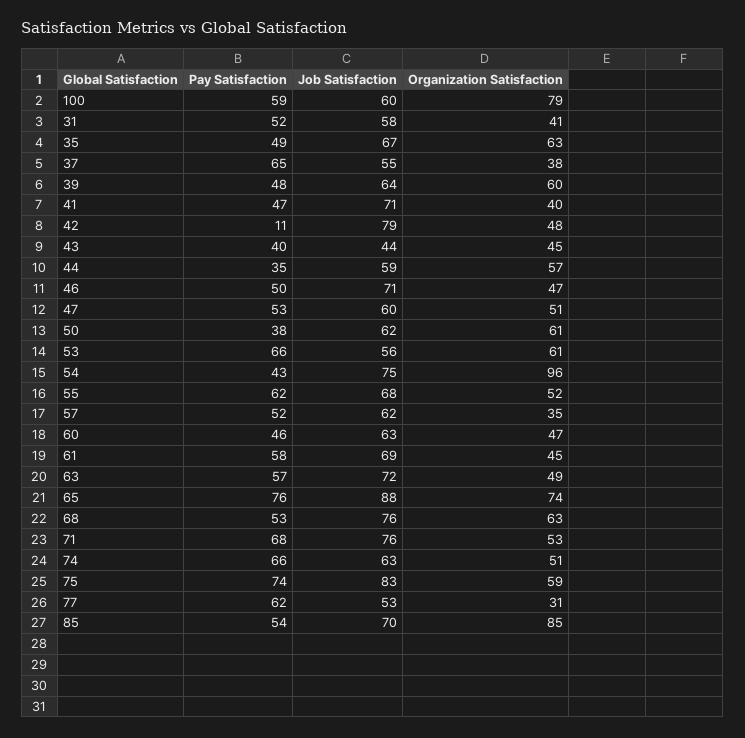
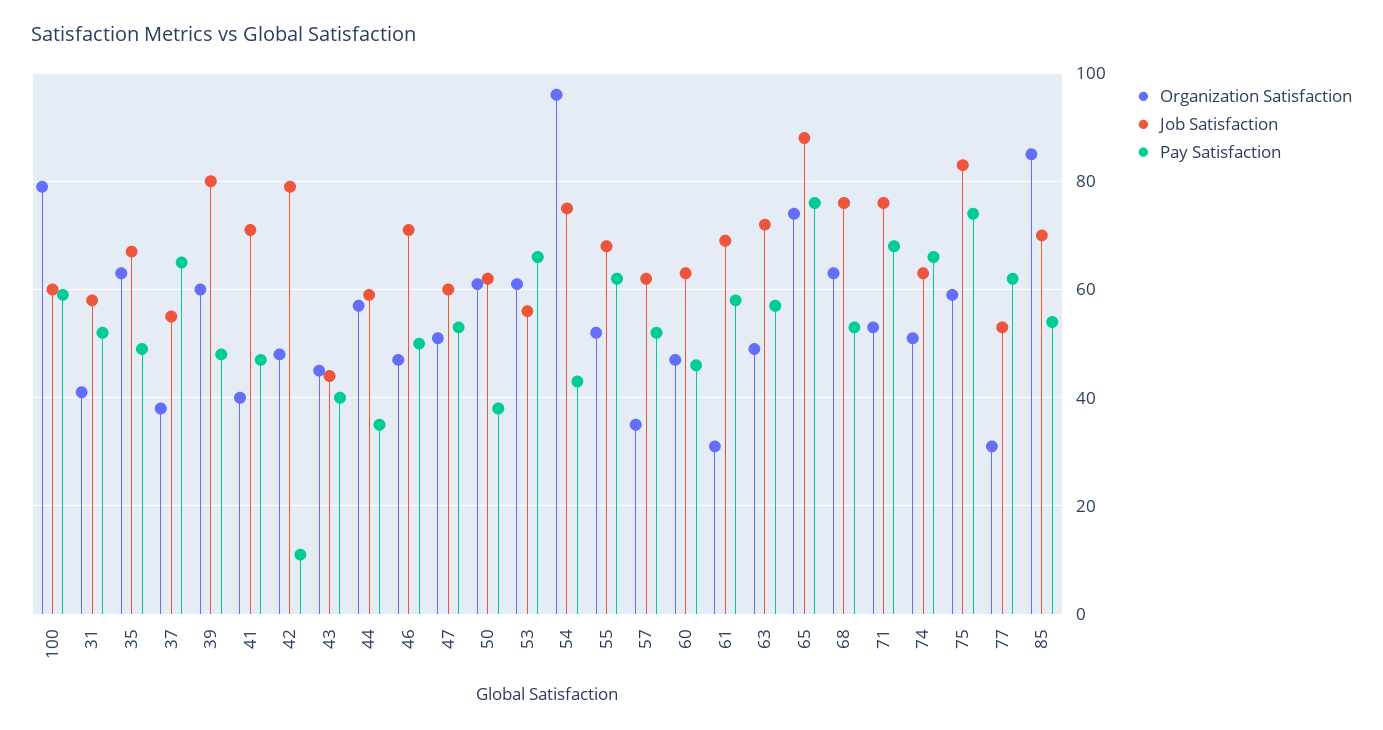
  {
    "Pay Satisfaction": {
      "100": 59,
      "31": 52,
      "35": 49,
      "37": 65,
      "39": 48,
      "41": 47,
      "42": 11,
      "43": 40,
      "44": 35,
      "46": 50,
      "47": 53,
      "50": 38,
      "53": 66,
      "54": 43,
      "55": 62,
      "57": 52,
      "60": 46,
      "61": 58,
      "63": 57,
      "65": 76,
      "68": 53,
      "71": 68,
      "74": 66,
      "75": 74,
      "77": 62,
      "85": 54
    },
    "Job Satisfaction": {
      "100": 60,
      "31": 58,
      "35": 67,
      "37": 55,
-     "39": 64,
+     "39": 80,
      "41": 71,
      "42": 79,
      "43": 44,
      "44": 59,
      "46": 71,
      "47": 60,
      "50": 62,
      "53": 56,
      "54": 75,
      "55": 68,
      "57": 62,
      "60": 63,
      "61": 69,
      "63": 72,
      "65": 88,
      "68": 76,
      "71": 76,
      "74": 63,
      "75": 83,
      "77": 53,
      "85": 70
    },
    "Organization Satisfaction": {
      "100": 79,
      "31": 41,
      "35": 63,
      "37": 38,
      "39": 60,
      "41": 40,
      "42": 48,
      "43": 45,
      "44": 57,
      "46": 47,
      "47": 51,
      "50": 61,
      "53": 61,
      "54": 96,
      "55": 52,
      "57": 35,
      "60": 47,
-     "61": 45,
+     "61": 30,
      "63": 49,
      "65": 74,
      "68": 63,
      "71": 53,
      "74": 51,
      "75": 59,
      "77": 31,
      "85": 85
    }
  }

